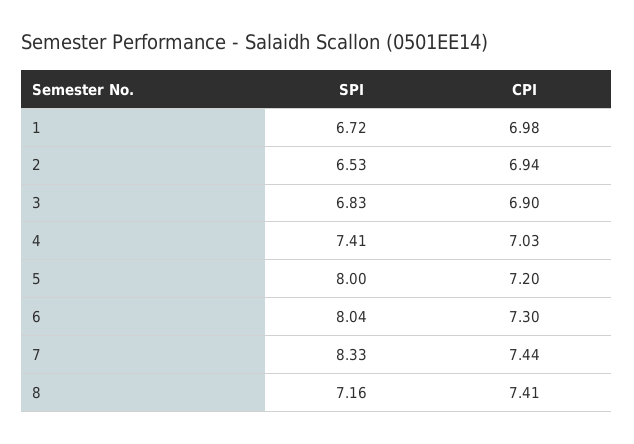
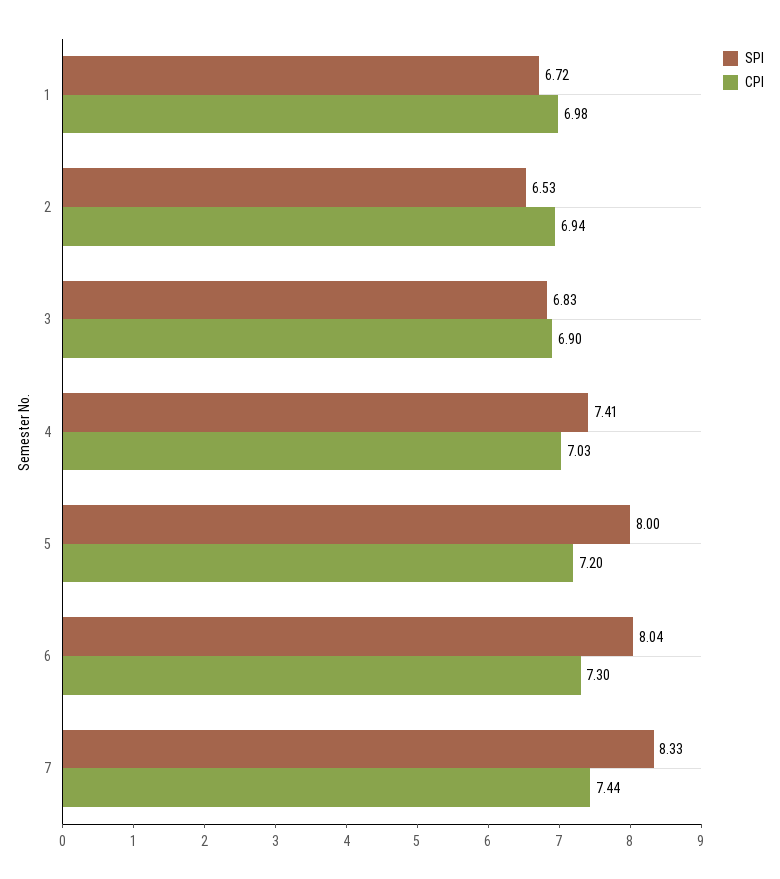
  {
    "SPI": {
      "1": 6.72,
      "2": 6.53,
      "3": 6.83,
      "4": 7.41,
      "5": 8,
      "6": 8.04,
-     "7": 8.33,
+     "7": 8.33
-     "8": 7.16
    },
    "CPI": {
      "1": 6.98,
      "2": 6.94,
      "3": 6.9,
      "4": 7.03,
      "5": 7.2,
      "6": 7.3,
-     "7": 7.44,
+     "7": 7.44
-     "8": 7.41
    }
  }

